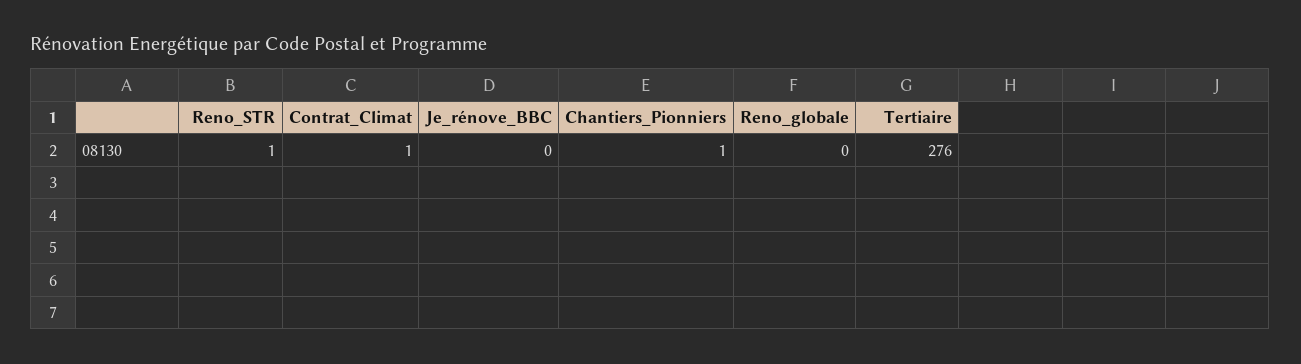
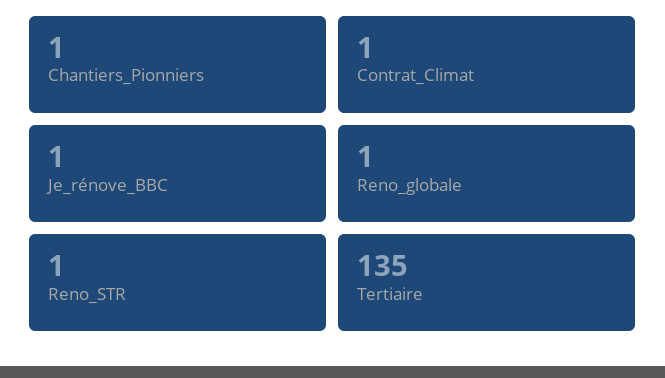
  {
    "Reno_STR": 1,
    "Contrat_Climat": 1,
-   "Je_rénove_BBC": 0,
+   "Je_rénove_BBC": 1,
    "Chantiers_Pionniers": 1,
-   "Reno_globale": 0,
+   "Reno_globale": 1,
-   "Tertiaire": 276
+   "Tertiaire": 135
  }

